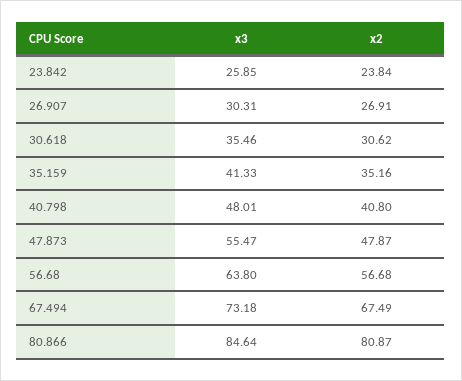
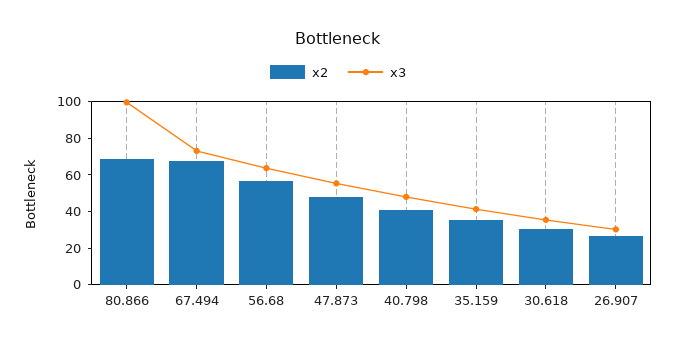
  {
    "x3": {
-     "23.842": 25.85,
      "26.907": 30.31,
      "30.618": 35.46,
      "35.159": 41.33,
      "40.798": 48.01,
      "47.873": 55.47,
      "56.68": 63.8,
      "67.494": 73.18,
-     "80.866": 84.64
+     "80.866": 100
    },
    "x2": {
-     "23.842": 23.84,
      "26.907": 26.91,
      "30.618": 30.62,
      "35.159": 35.16,
      "40.798": 40.8,
      "47.873": 47.87,
      "56.68": 56.68,
      "67.494": 67.49,
-     "80.866": 80.87
+     "80.866": 70
    }
  }

